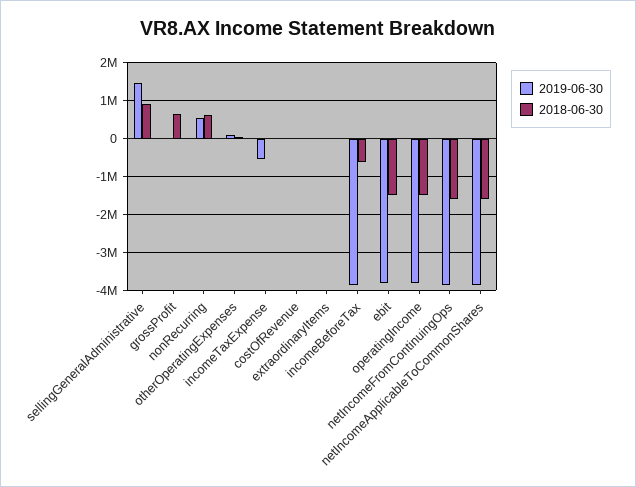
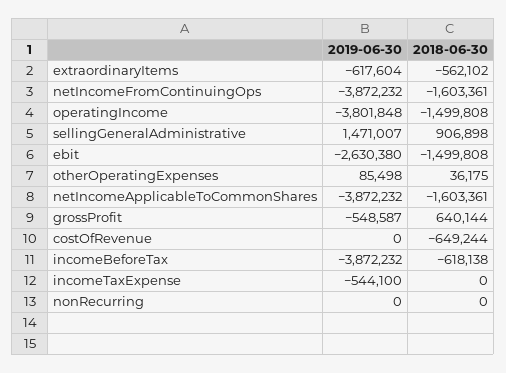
  {
    "2019-06-30": {
      "sellingGeneralAdministrative": 1471007,
-     "grossProfit": 0,
+     "grossProfit": -548587,
-     "nonRecurring": 600000,
+     "nonRecurring": 0,
      "otherOperatingExpenses": 85498,
      "incomeTaxExpense": -544100,
      "costOfRevenue": 0,
-     "extraordinaryItems": 0,
+     "extraordinaryItems": -617604,
      "incomeBeforeTax": -3872232,
-     "ebit": -3800000,
+     "ebit": -2630380,
      "operatingIncome": -3801848,
      "netIncomeFromContinuingOps": -3872232,
      "netIncomeApplicableToCommonShares": -3872232
    },
    "2018-06-30": {
      "sellingGeneralAdministrative": 906898,
      "grossProfit": 640144,
-     "nonRecurring": 600000,
+     "nonRecurring": 0,
      "otherOperatingExpenses": 36175,
      "incomeTaxExpense": 0,
-     "costOfRevenue": 0,
+     "costOfRevenue": -649244,
-     "extraordinaryItems": 0,
+     "extraordinaryItems": -562102,
      "incomeBeforeTax": -618138,
      "ebit": -1499808,
      "operatingIncome": -1499808,
      "netIncomeFromContinuingOps": -1603361,
      "netIncomeApplicableToCommonShares": -1603361
    }
  }

